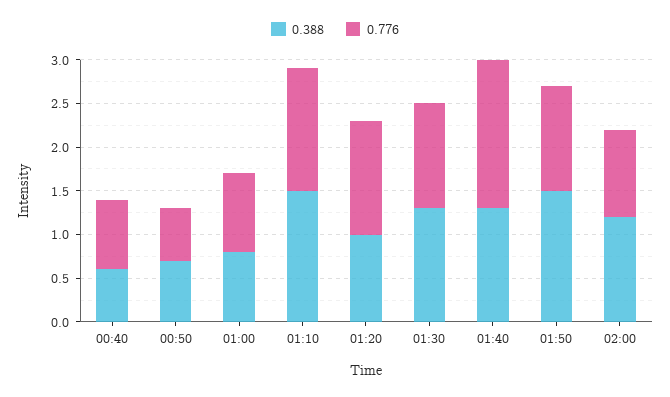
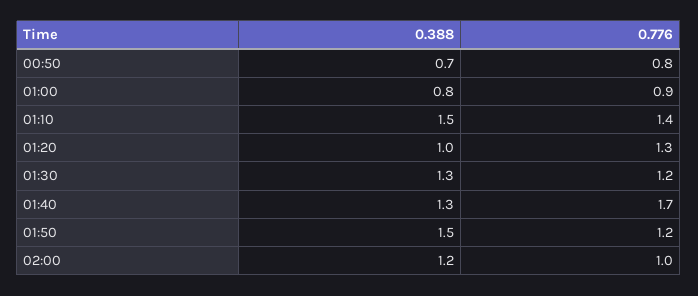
  {
    "0.388": {
-     "00:40": 0.6,
      "00:50": 0.7,
      "01:00": 0.8,
      "01:10": 1.5,
      "01:20": 1,
      "01:30": 1.3,
      "01:40": 1.3,
      "01:50": 1.5,
      "02:00": 1.2
    },
    "0.776": {
-     "00:40": 0.8,
-     "00:50": 0.6,
+     "00:50": 0.8,
      "01:00": 0.9,
      "01:10": 1.4,
      "01:20": 1.3,
      "01:30": 1.2,
      "01:40": 1.7,
      "01:50": 1.2,
      "02:00": 1
    }
  }

